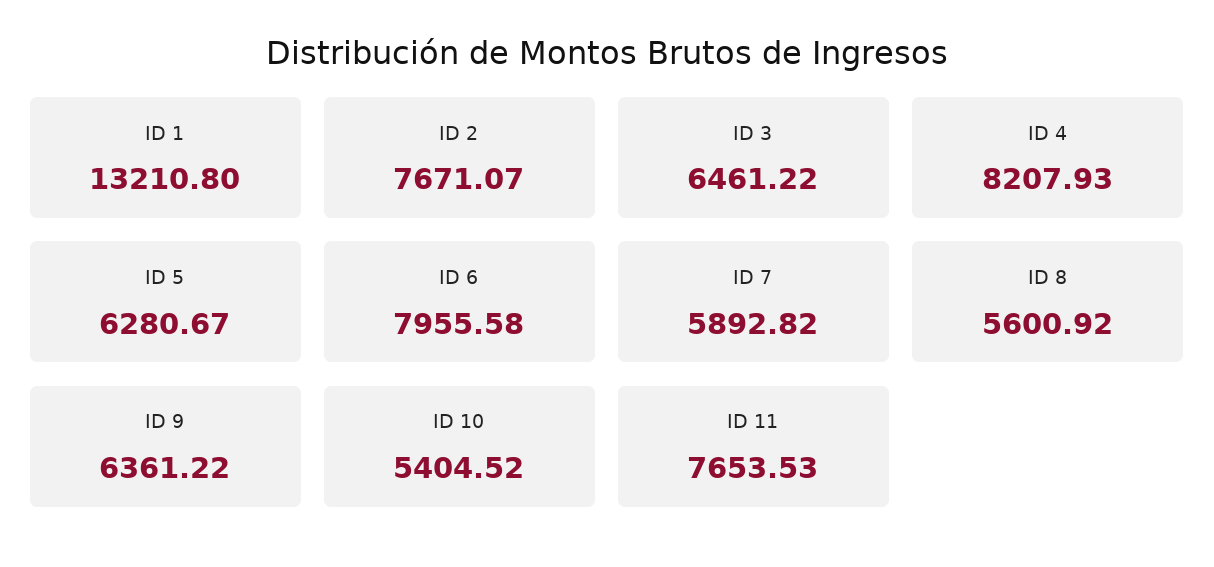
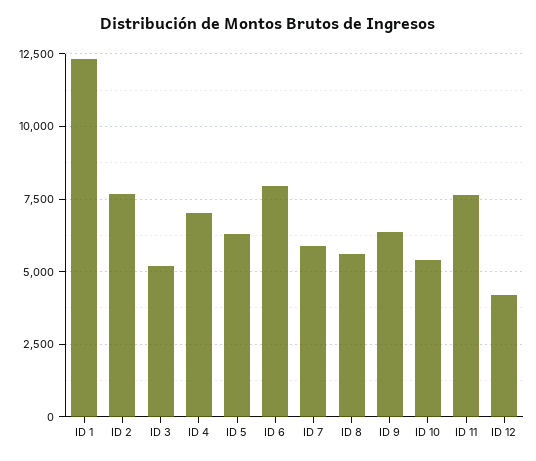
  {
-   "ID 1": 13210.8,
+   "ID 1": 12250,
    "ID 2": 7671.07,
-   "ID 3": 6461.22,
+   "ID 3": 5250,
-   "ID 4": 8207.93,
+   "ID 4": 7000,
    "ID 5": 6280.67,
    "ID 6": 7955.58,
    "ID 7": 5892.82,
    "ID 8": 5600.92,
    "ID 9": 6361.22,
    "ID 10": 5404.52,
-   "ID 11": 7653.53
+   "ID 11": 7653.53,
+   "ID 12": 4250
  }

